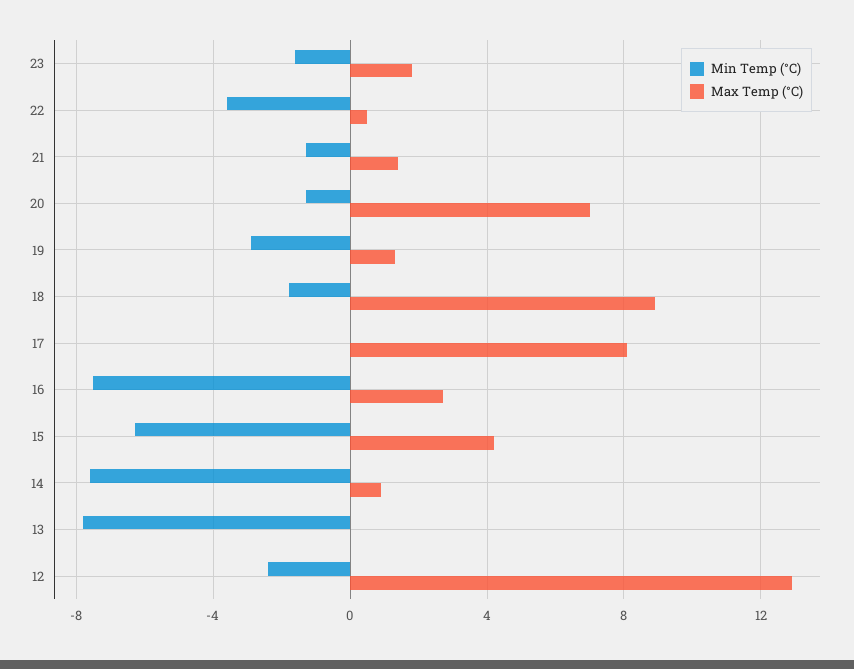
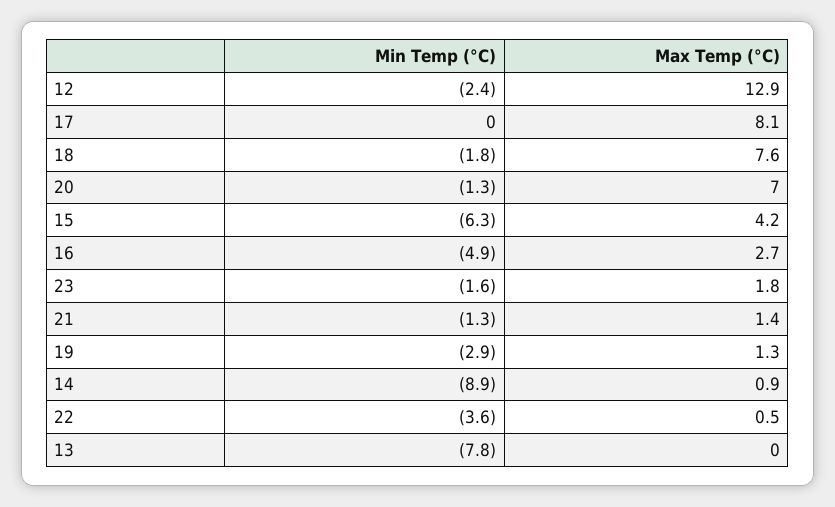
  {
    "Min Temp (°C)": {
      "23": -1.6,
      "22": -3.6,
      "21": -1.3,
      "20": -1.3,
      "19": -2.9,
      "18": -1.8,
      "17": 0,
-     "16": -7.5,
+     "16": -4.9,
      "15": -6.3,
-     "14": -7.5,
+     "14": -8.9,
      "13": -7.8,
      "12": -2.4
    },
    "Max Temp (°C)": {
      "23": 1.8,
      "22": 0.5,
      "21": 1.4,
      "20": 7,
      "19": 1.3,
-     "18": 9,
+     "18": 7.6,
      "17": 8.1,
      "16": 2.7,
      "15": 4.2,
      "14": 0.9,
      "13": 0,
      "12": 12.9
    }
  }

